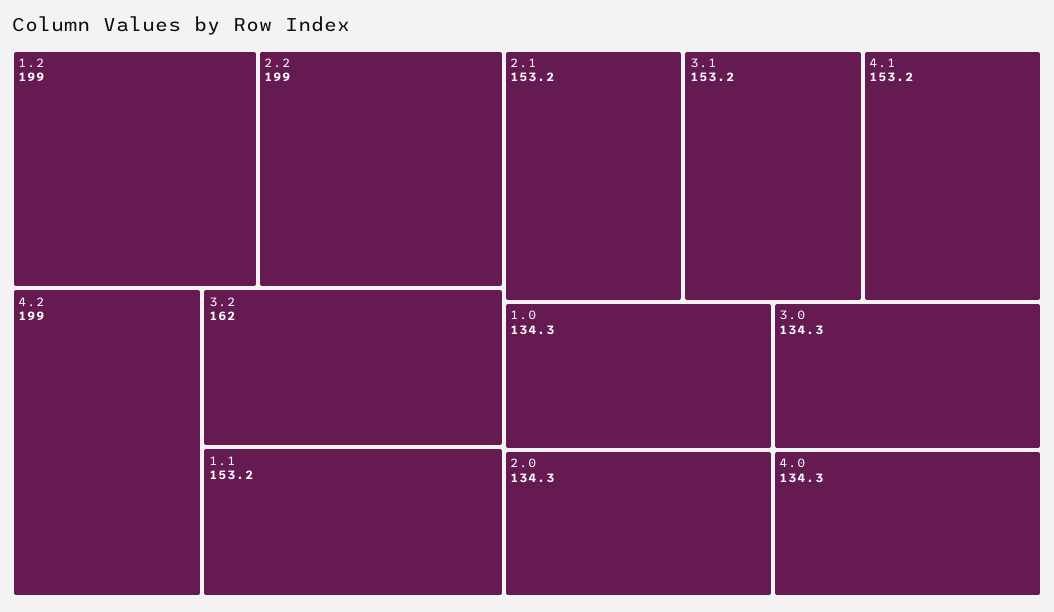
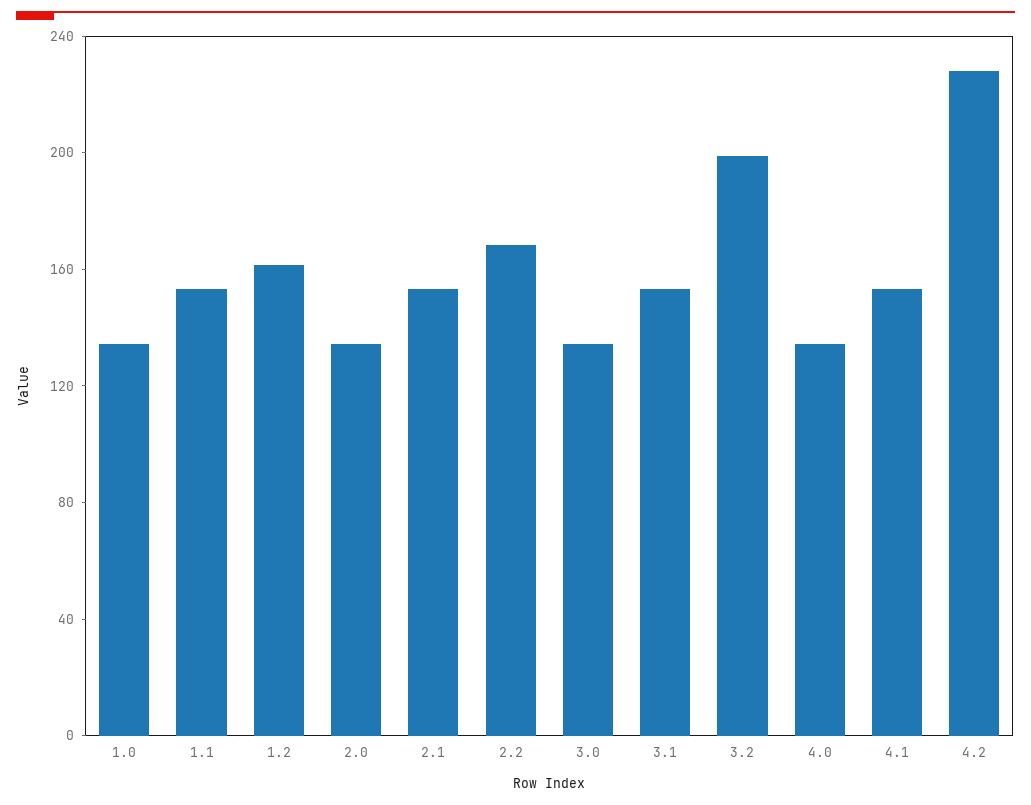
  {
-   "1.2": 199,
+   "1.2": 160,
-   "2.2": 199,
+   "2.2": 170,
-   "4.2": 199,
+   "4.2": 230,
-   "3.2": 162,
+   "3.2": 200,
    "1.1": 153.2,
    "2.1": 153.2,
    "3.1": 153.2,
    "4.1": 153.2,
    "1.0": 134.3,
    "2.0": 134.3,
    "3.0": 134.3,
    "4.0": 134.3
  }

